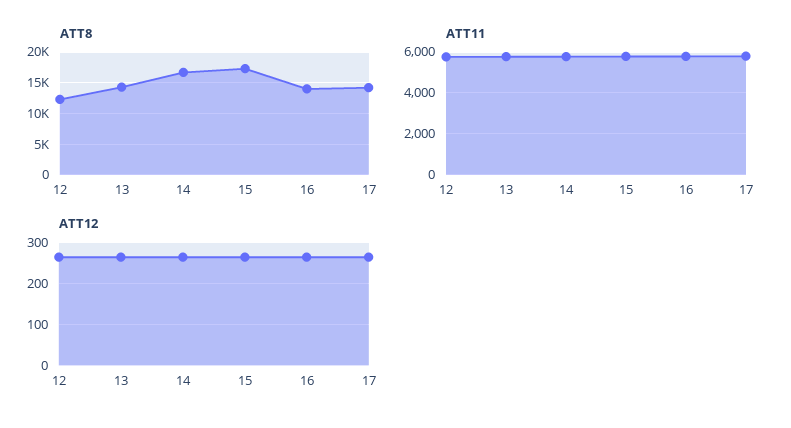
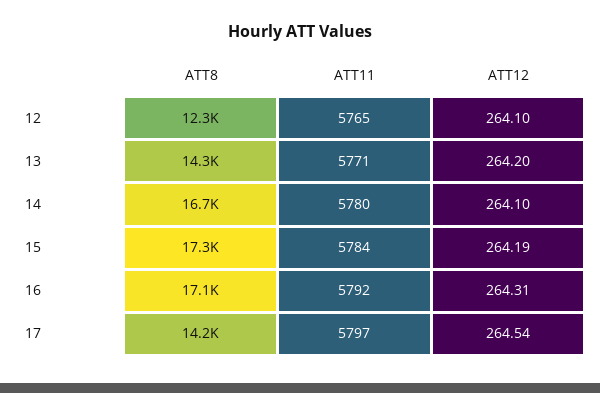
  {
    "ATT8": {
      "12": 12300,
      "13": 14300,
      "14": 16700,
      "15": 17300,
-     "16": 14000,
+     "16": 17100,
      "17": 14200
    },
    "ATT11": {
      "12": 5765,
      "13": 5771,
      "14": 5780,
      "15": 5784,
      "16": 5792,
      "17": 5797
    },
    "ATT12": {
      "12": 264.1,
      "13": 264.2,
      "14": 264.1,
      "15": 264.19,
      "16": 264.31,
      "17": 264.54
    }
  }

